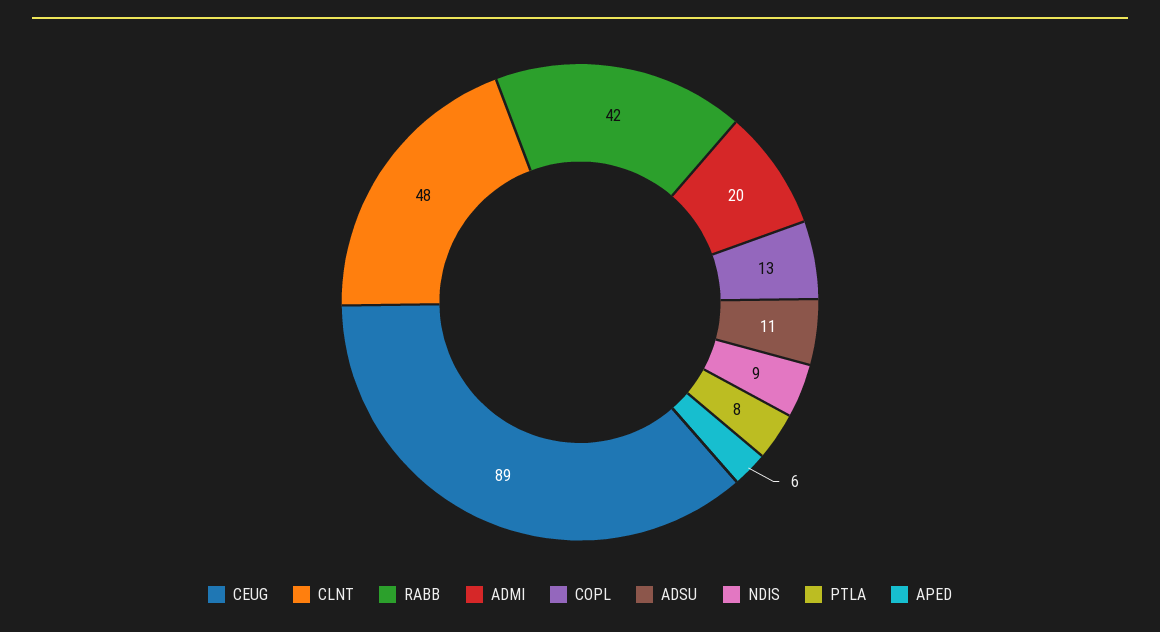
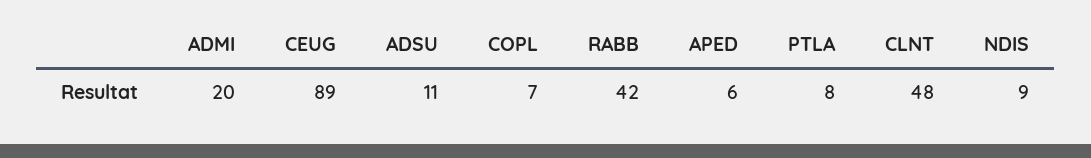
  {
    "CEUG": 89,
    "CLNT": 48,
    "RABB": 42,
    "ADMI": 20,
-   "COPL": 13,
+   "COPL": 7,
    "ADSU": 11,
    "NDIS": 9,
    "PTLA": 8,
    "APED": 6
  }

